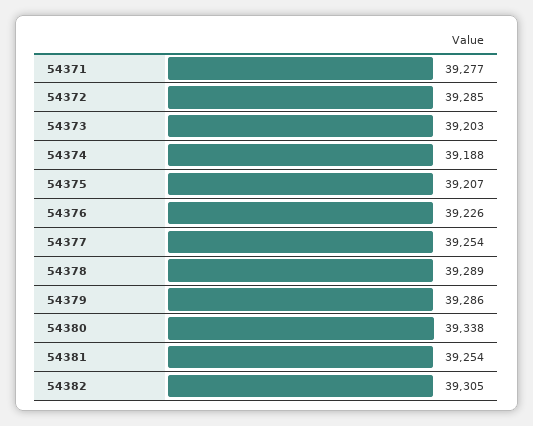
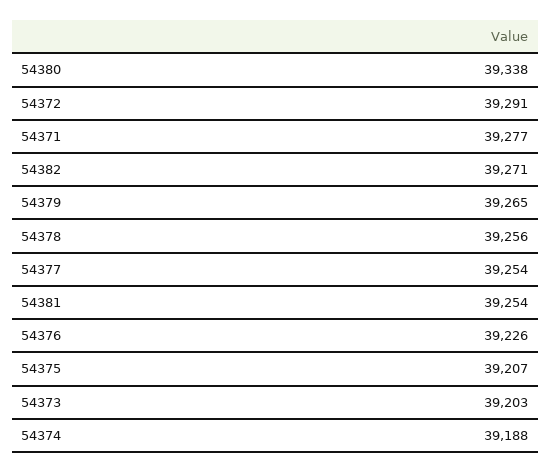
  {
    "54371": 39277,
-   "54372": 39285,
+   "54372": 39291,
    "54373": 39203,
    "54374": 39188,
    "54375": 39207,
    "54376": 39226,
    "54377": 39254,
-   "54378": 39289,
+   "54378": 39256,
-   "54379": 39286,
+   "54379": 39265,
    "54380": 39338,
    "54381": 39254,
-   "54382": 39305
+   "54382": 39271
  }

